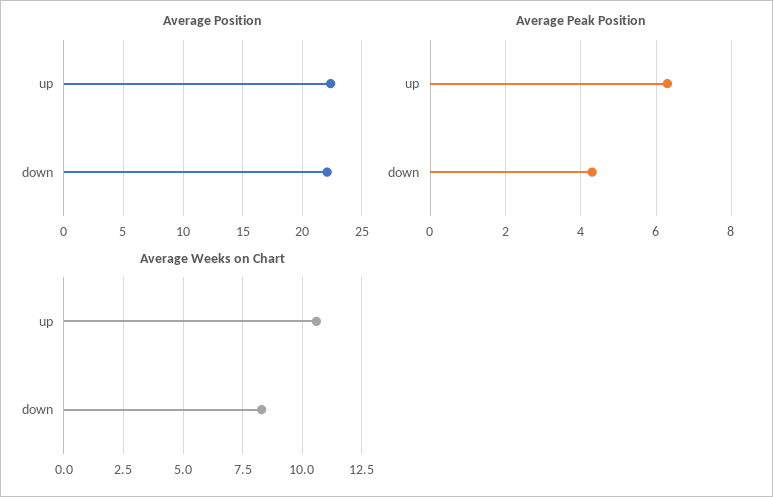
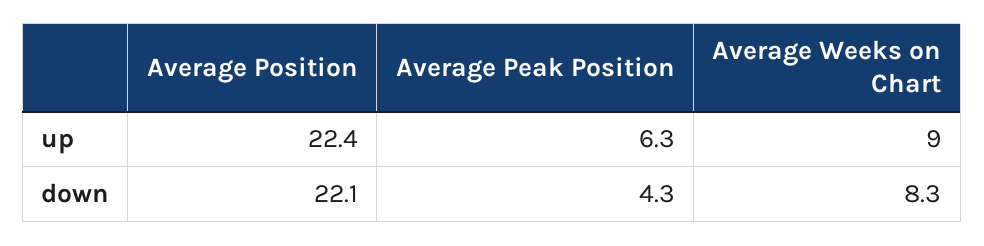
  {
    "Average Position": {
      "up": 22.4,
      "down": 22.1
    },
    "Average Peak Position": {
      "up": 6.3,
      "down": 4.3
    },
    "Average Weeks on Chart": {
-     "up": 10.5,
+     "up": 9,
      "down": 8.3
    }
  }

